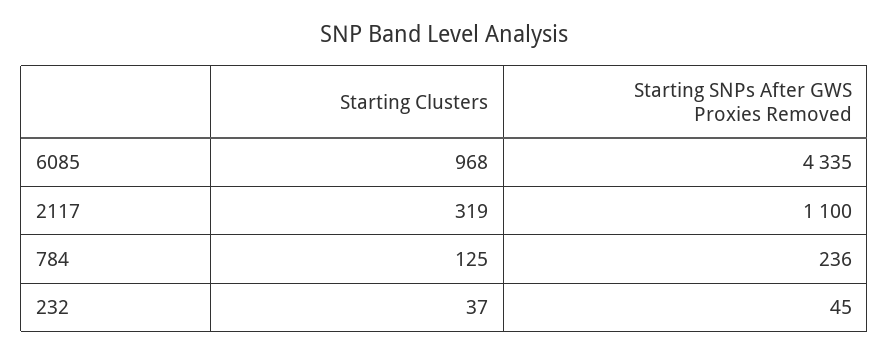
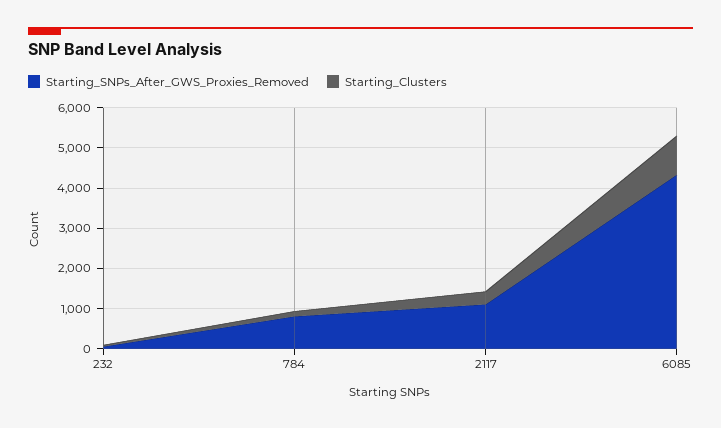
  {
    "Starting Clusters": {
      "6085": 968,
      "2117": 319,
      "784": 125,
      "232": 37
    },
    "Starting SNPs After GWS Proxies Removed": {
      "6085": 4335,
      "2117": 1100,
-     "784": 236,
+     "784": 800,
      "232": 45
    }
  }

